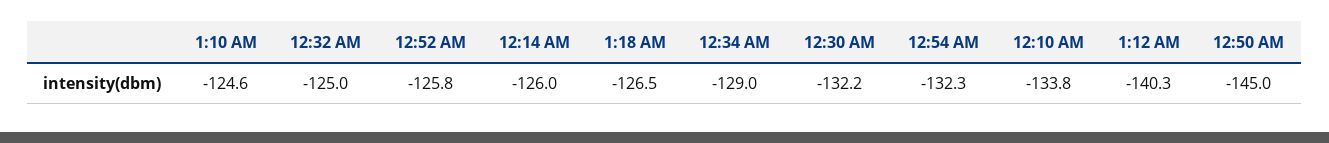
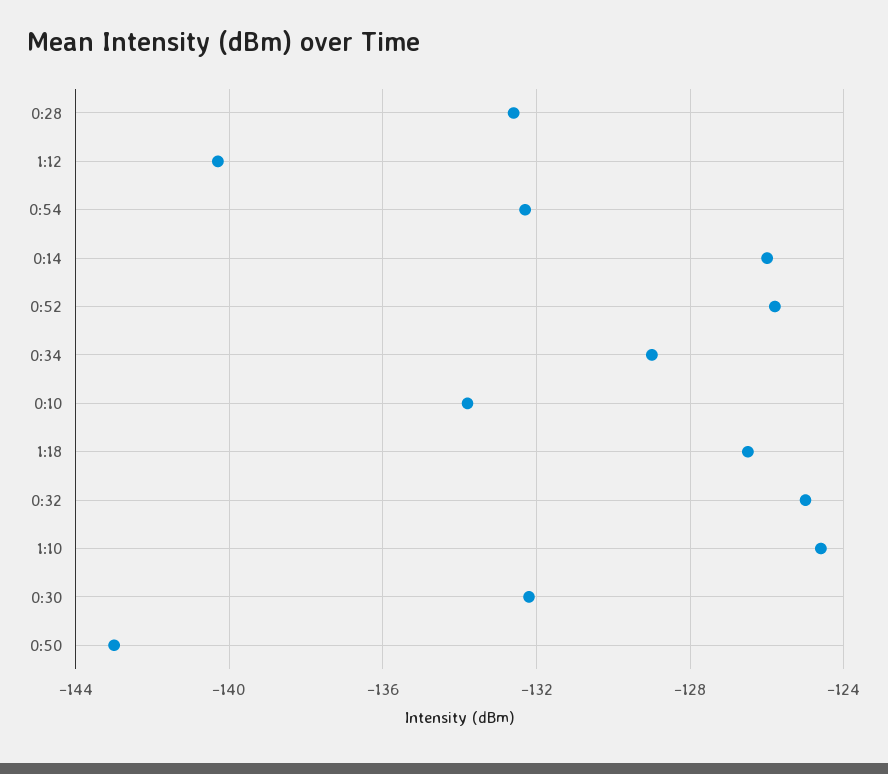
  {
    "1:10 AM": -124.6,
    "12:32 AM": -125,
    "12:52 AM": -125.8,
    "12:14 AM": -126,
    "1:18 AM": -126.5,
    "12:34 AM": -129,
    "12:30 AM": -132.2,
    "12:54 AM": -132.3,
    "12:10 AM": -133.8,
    "1:12 AM": -140.3,
-   "12:50 AM": -145
+   "12:50 AM": -143,
+   "0:28": -132.5
  }

